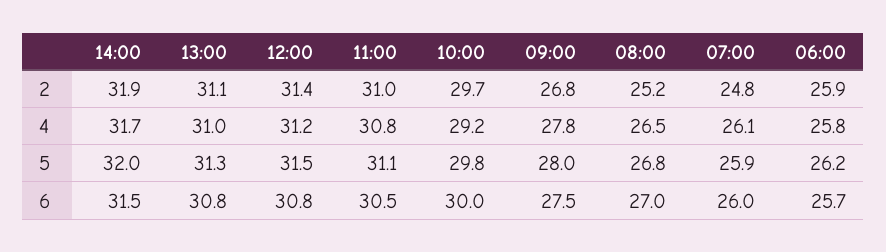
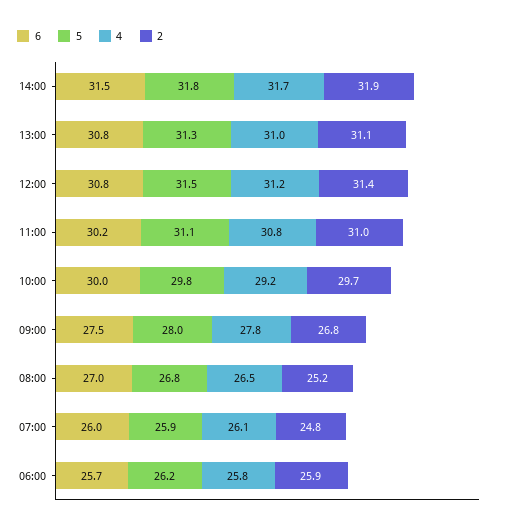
  {
    "2": {
      "14:00": 31.9,
      "13:00": 31.1,
      "12:00": 31.4,
      "11:00": 31,
      "10:00": 29.7,
      "09:00": 26.8,
      "08:00": 25.2,
      "07:00": 24.8,
      "06:00": 25.9
    },
    "4": {
      "14:00": 31.7,
      "13:00": 31,
      "12:00": 31.2,
      "11:00": 30.8,
      "10:00": 29.2,
      "09:00": 27.8,
      "08:00": 26.5,
      "07:00": 26.1,
      "06:00": 25.8
    },
    "5": {
-     "14:00": 32,
+     "14:00": 31.8,
      "13:00": 31.3,
      "12:00": 31.5,
      "11:00": 31.1,
      "10:00": 29.8,
      "09:00": 28,
      "08:00": 26.8,
      "07:00": 25.9,
      "06:00": 26.2
    },
    "6": {
      "14:00": 31.5,
      "13:00": 30.8,
      "12:00": 30.8,
-     "11:00": 30.5,
+     "11:00": 30.2,
      "10:00": 30,
      "09:00": 27.5,
      "08:00": 27,
      "07:00": 26,
      "06:00": 25.7
    }
  }

